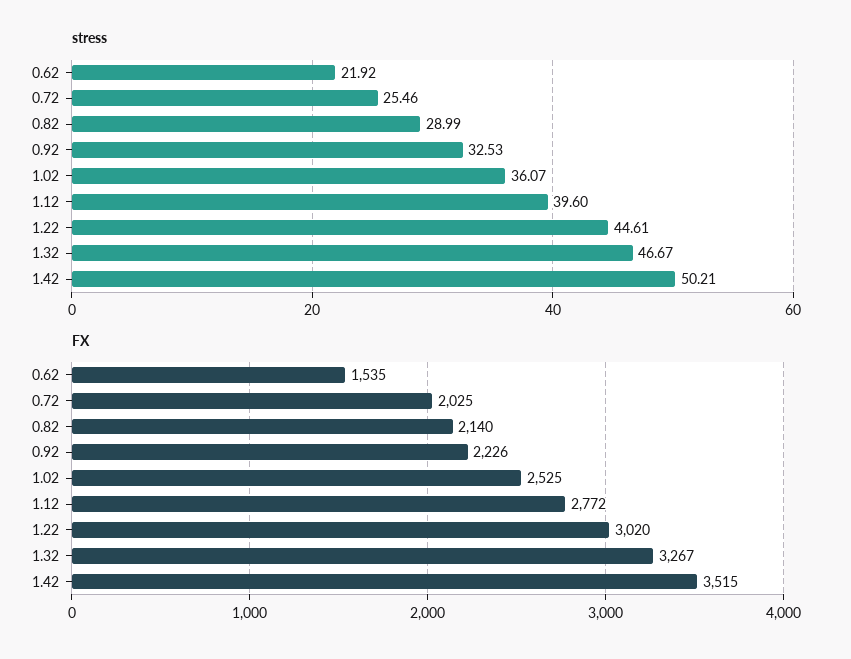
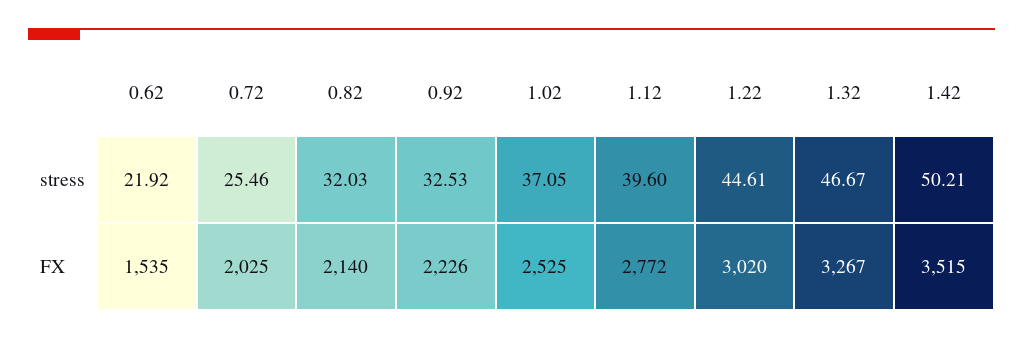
  {
    "stress": {
      "0.62": 21.92,
      "0.72": 25.46,
-     "0.82": 28.99,
+     "0.82": 32.03,
      "0.92": 32.53,
-     "1.02": 36.07,
+     "1.02": 37.05,
      "1.12": 39.6,
      "1.22": 44.61,
      "1.32": 46.67,
      "1.42": 50.21
    },
    "FX": {
      "0.62": 1535,
      "0.72": 2025,
      "0.82": 2140,
      "0.92": 2226,
      "1.02": 2525,
      "1.12": 2772,
      "1.22": 3020,
      "1.32": 3267,
      "1.42": 3515
    }
  }

